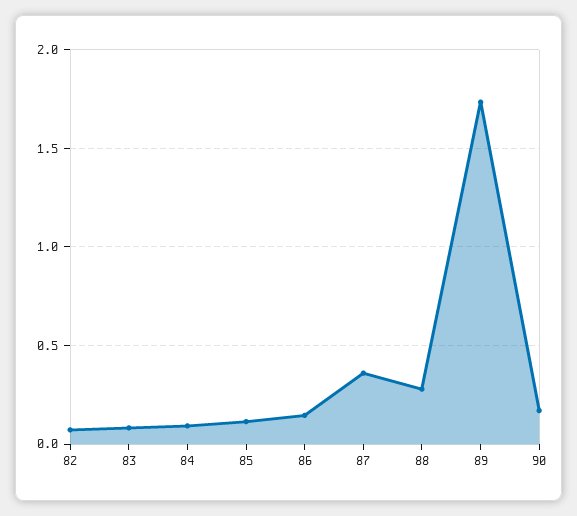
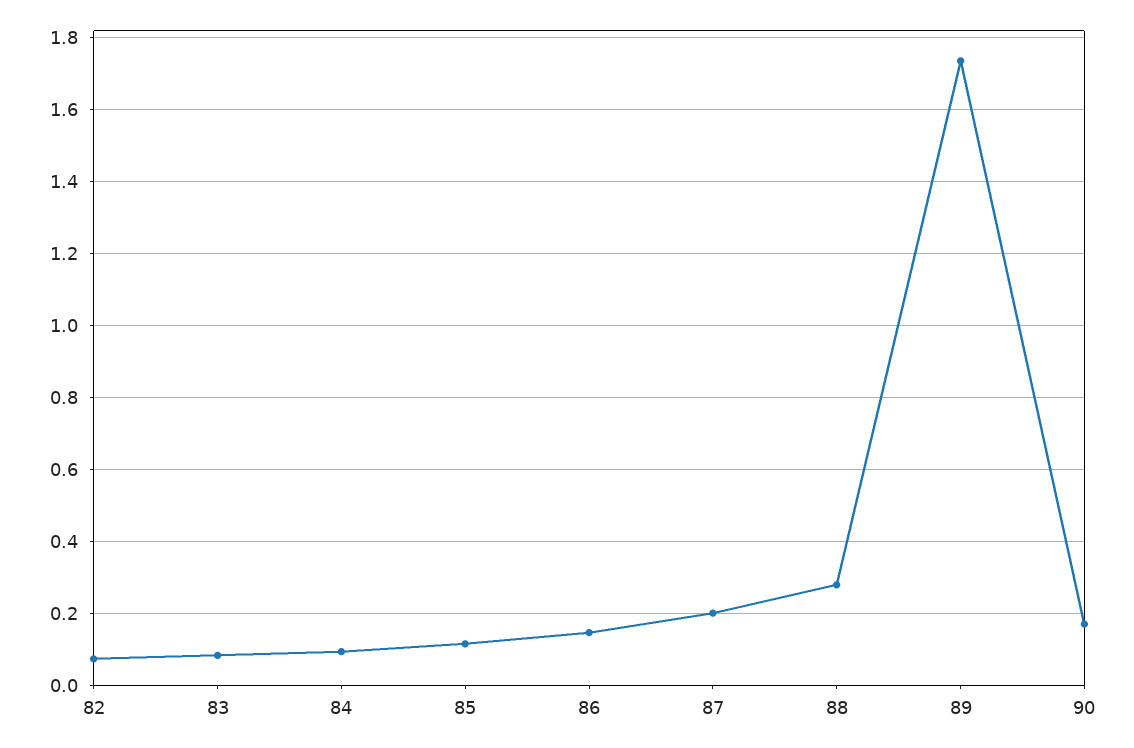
  {
    "82": 0.08,
    "83": 0.08,
    "84": 0.1,
    "85": 0.12,
    "86": 0.14,
-   "87": 0.35,
+   "87": 0.2,
    "88": 0.28,
    "89": 1.74,
    "90": 0.18
  }

